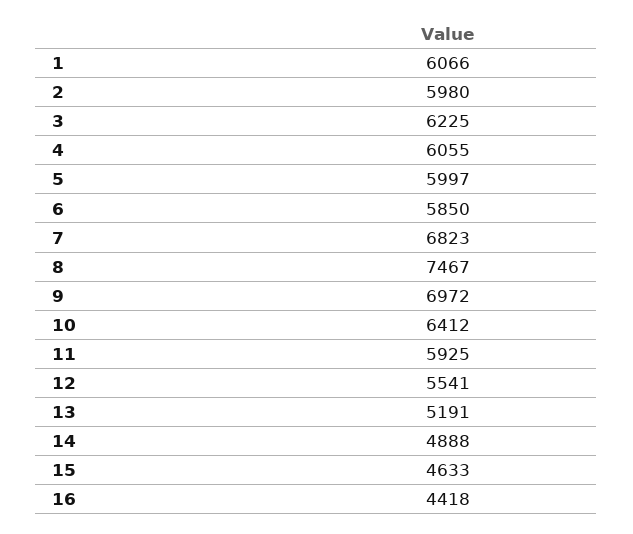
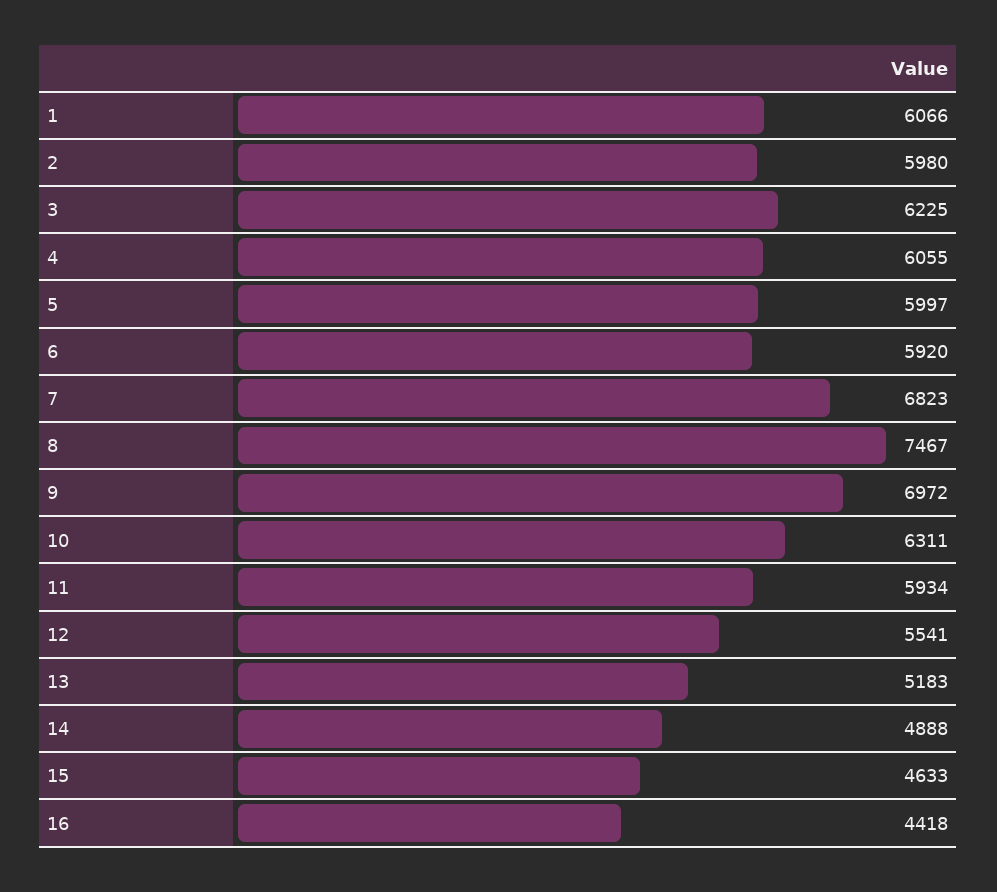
  {
    "1": 6066,
    "2": 5980,
    "3": 6225,
    "4": 6055,
    "5": 5997,
-   "6": 5850,
+   "6": 5920,
    "7": 6823,
    "8": 7467,
    "9": 6972,
-   "10": 6412,
+   "10": 6311,
-   "11": 5925,
+   "11": 5934,
    "12": 5541,
-   "13": 5191,
+   "13": 5183,
    "14": 4888,
    "15": 4633,
    "16": 4418
  }

